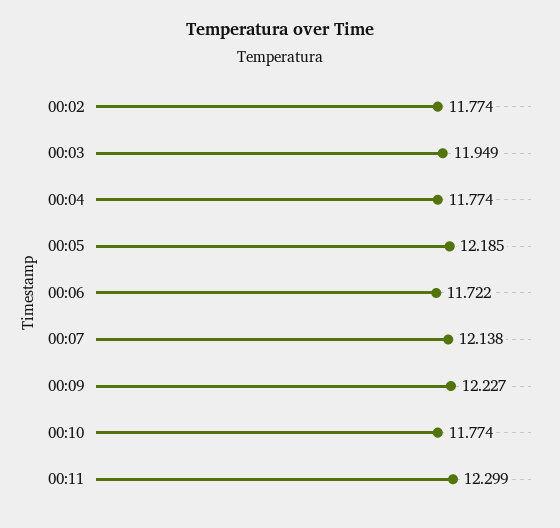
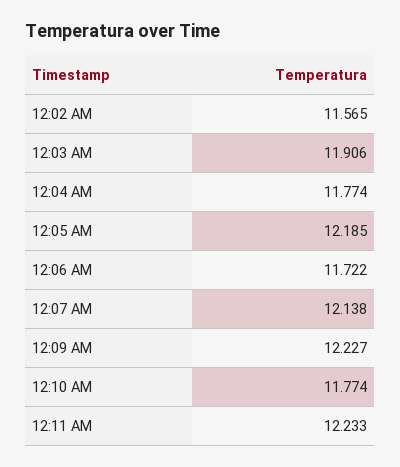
  {
-   "00:02": 11.774,
+   "00:02": 11.565,
-   "00:03": 11.949,
+   "00:03": 11.906,
    "00:04": 11.774,
    "00:05": 12.185,
    "00:06": 11.722,
    "00:07": 12.138,
    "00:09": 12.227,
    "00:10": 11.774,
-   "00:11": 12.299
+   "00:11": 12.233
  }

